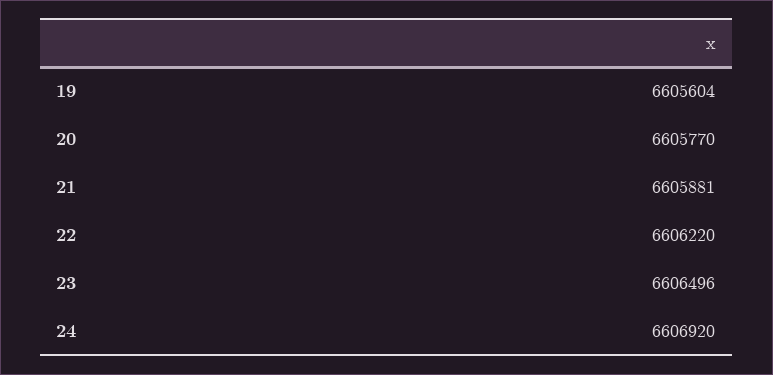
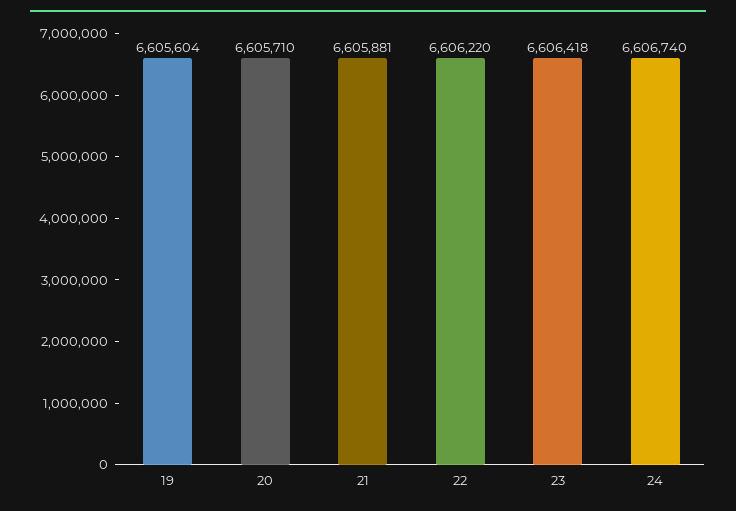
  {
    "19": 6605604,
-   "20": 6605770,
+   "20": 6605710,
    "21": 6605881,
    "22": 6606220,
-   "23": 6606496,
+   "23": 6606418,
-   "24": 6606920
+   "24": 6606740
  }

